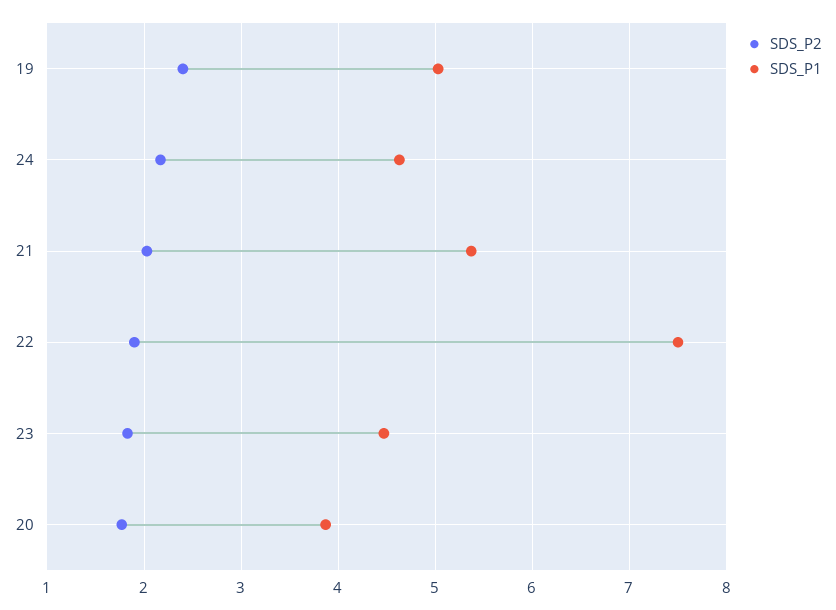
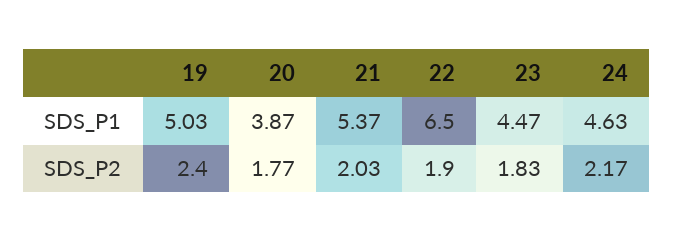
  {
    "SDS_P2": {
      "19": 2.4,
      "24": 2.17,
      "21": 2.03,
      "22": 1.9,
      "23": 1.83,
      "20": 1.77
    },
    "SDS_P1": {
      "19": 5.03,
      "24": 4.63,
      "21": 5.37,
-     "22": 7.5,
+     "22": 6.5,
      "23": 4.47,
      "20": 3.87
    }
  }

